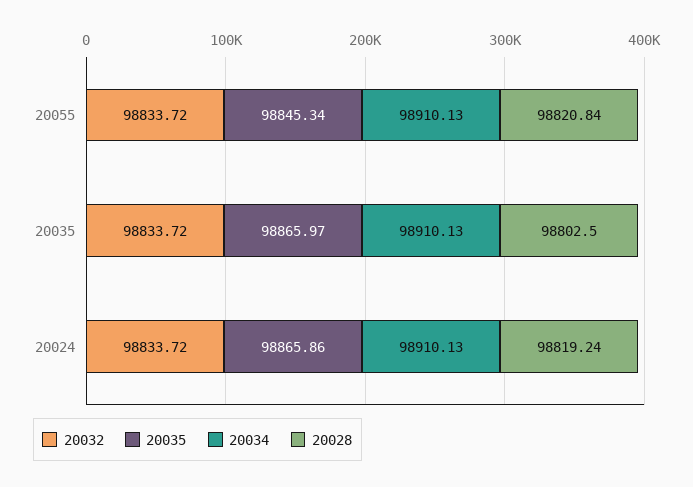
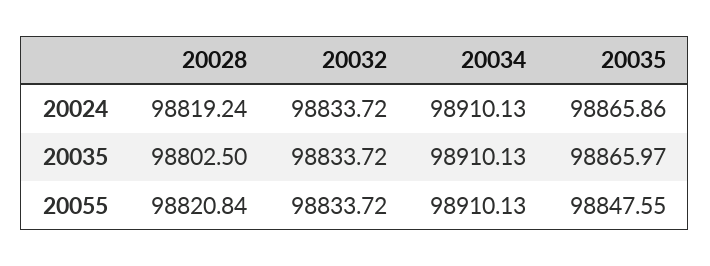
  {
    "20032": {
      "20055": 98833.72,
      "20035": 98833.72,
      "20024": 98833.72
    },
    "20035": {
-     "20055": 98845.34,
+     "20055": 98847.55,
      "20035": 98865.97,
      "20024": 98865.86
    },
    "20034": {
      "20055": 98910.13,
      "20035": 98910.13,
      "20024": 98910.13
    },
    "20028": {
      "20055": 98820.84,
      "20035": 98802.5,
      "20024": 98819.24
    }
  }

